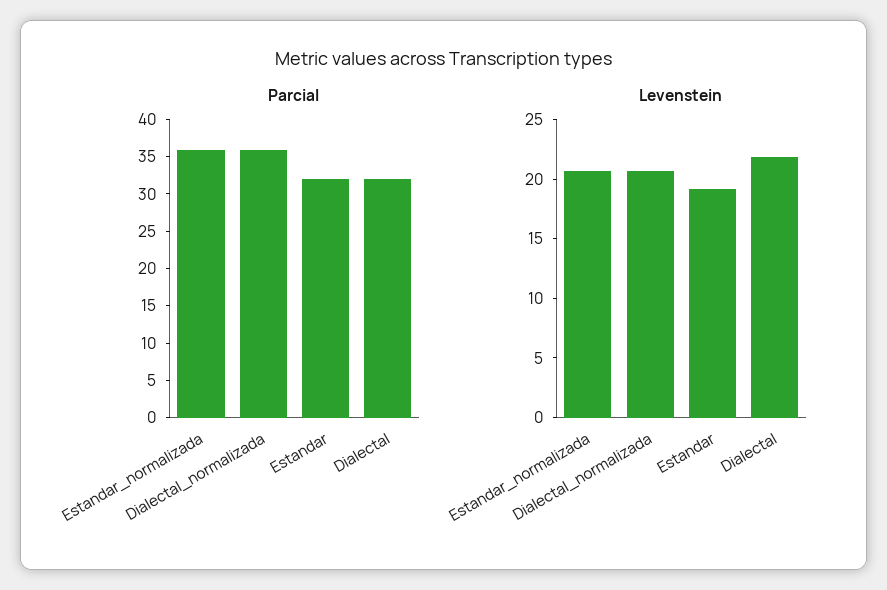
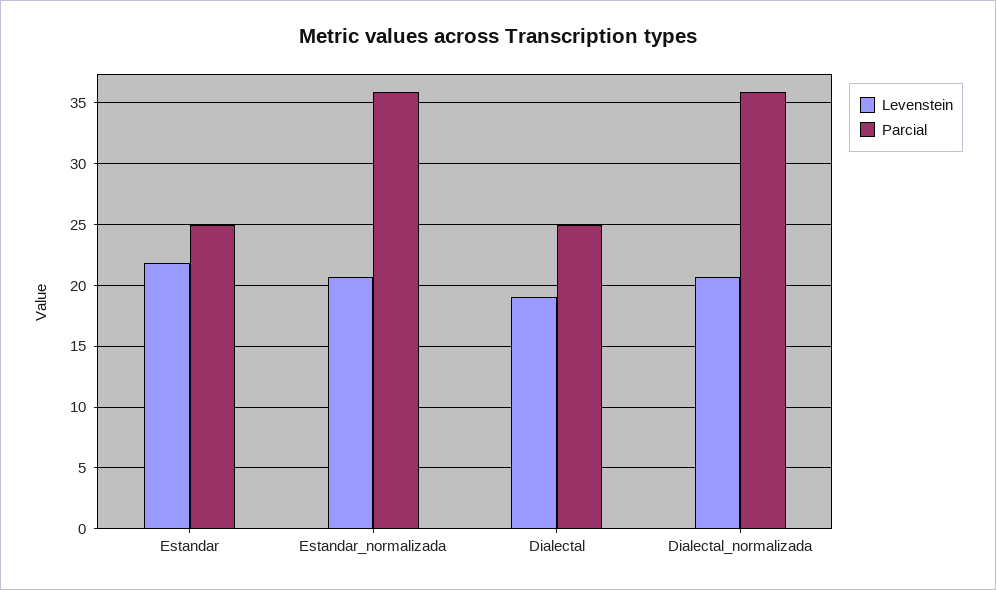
  {
    "Parcial": {
      "Estandar_normalizada": 36,
      "Dialectal_normalizada": 36,
-     "Estandar": 32.5,
+     "Estandar": 25,
-     "Dialectal": 32.5
+     "Dialectal": 25
    },
    "Levenstein": {
      "Estandar_normalizada": 20.5,
      "Dialectal_normalizada": 20.5,
-     "Estandar": 19,
+     "Estandar": 22,
-     "Dialectal": 22
+     "Dialectal": 19
    }
  }

